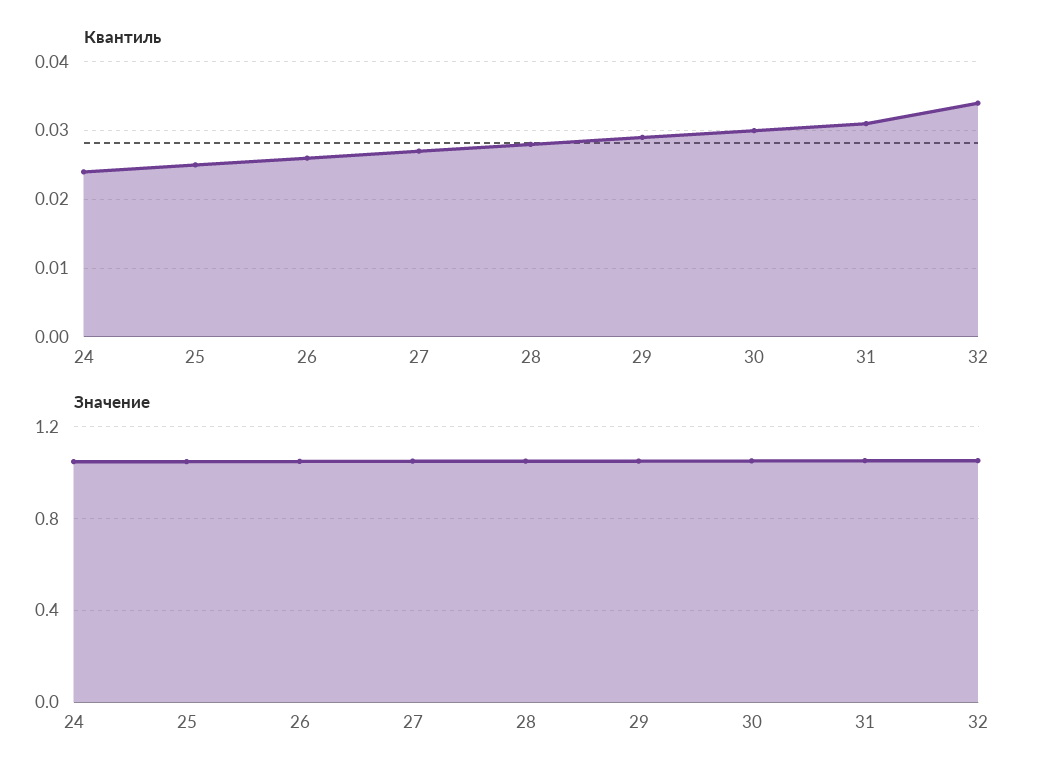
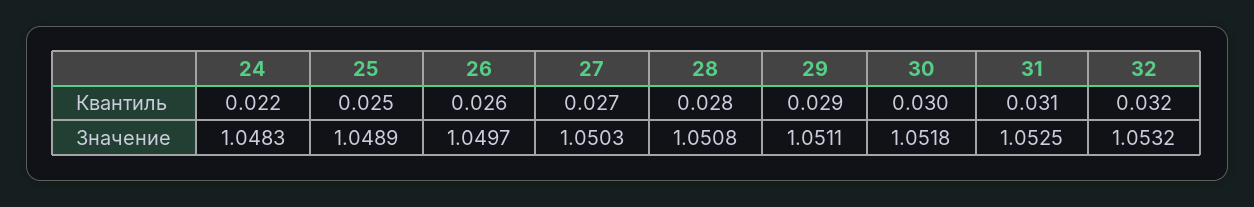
  {
    "Квантиль": {
-     "24": 0.024,
+     "24": 0.022,
      "25": 0.025,
      "26": 0.026,
      "27": 0.027,
      "28": 0.028,
      "29": 0.029,
      "30": 0.03,
      "31": 0.031,
-     "32": 0.034
+     "32": 0.032
    },
    "Значение": {
      "24": 1.0483,
      "25": 1.0489,
      "26": 1.0497,
      "27": 1.0503,
      "28": 1.0508,
      "29": 1.0511,
      "30": 1.0518,
      "31": 1.0525,
      "32": 1.0532
    }
  }

